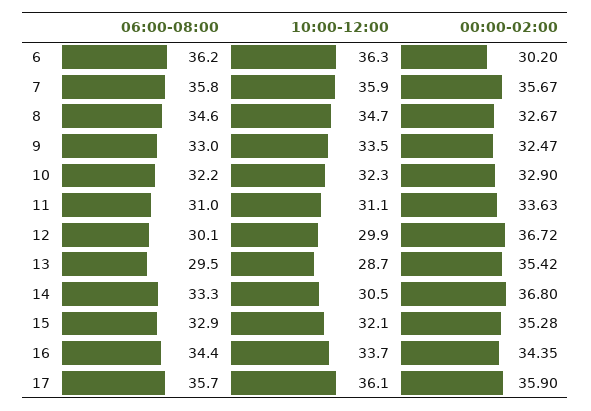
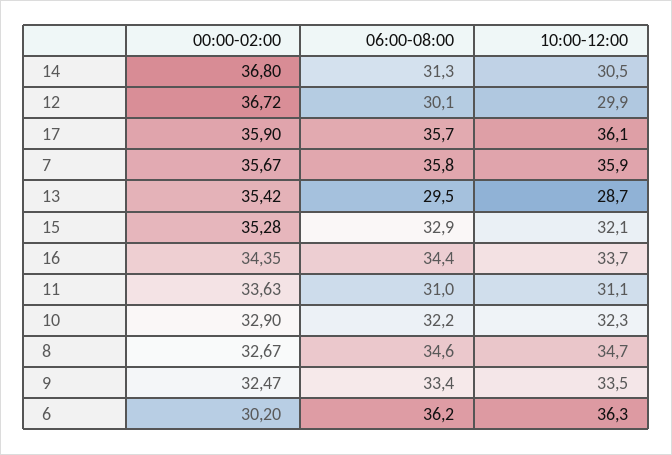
  {
    "06:00-08:00": {
      "6": 36.2,
      "7": 35.8,
      "8": 34.6,
-     "9": 33,
+     "9": 33.4,
      "10": 32.2,
      "11": 31,
      "12": 30.1,
      "13": 29.5,
-     "14": 33.3,
+     "14": 31.3,
      "15": 32.9,
      "16": 34.4,
      "17": 35.7
    },
    "10:00-12:00": {
      "6": 36.3,
      "7": 35.9,
      "8": 34.7,
      "9": 33.5,
      "10": 32.3,
      "11": 31.1,
      "12": 29.9,
      "13": 28.7,
      "14": 30.5,
      "15": 32.1,
      "16": 33.7,
      "17": 36.1
    },
    "00:00-02:00": {
      "6": 30.2,
      "7": 35.67,
      "8": 32.67,
      "9": 32.47,
      "10": 32.9,
      "11": 33.63,
      "12": 36.72,
      "13": 35.42,
      "14": 36.8,
      "15": 35.28,
      "16": 34.35,
      "17": 35.9
    }
  }

